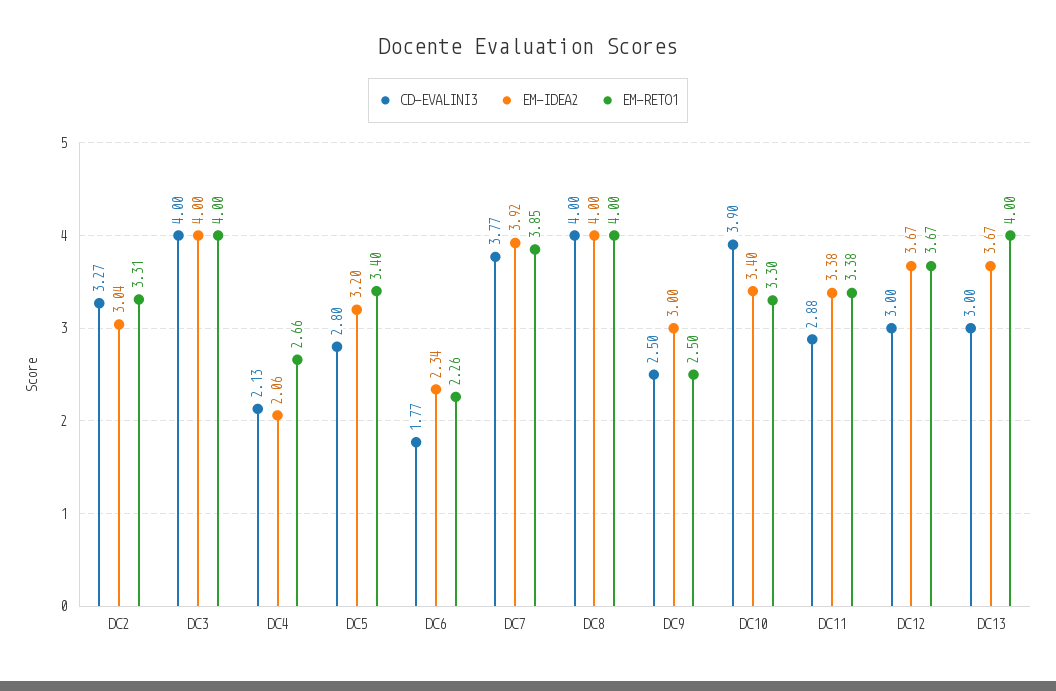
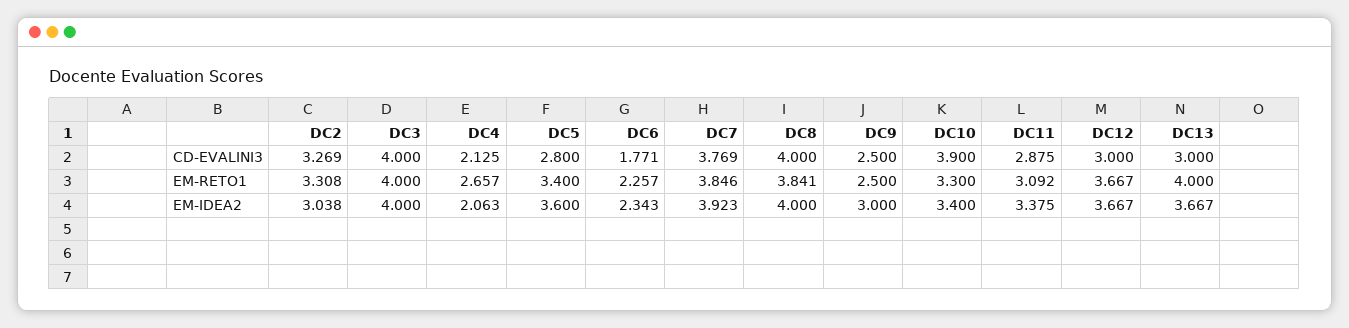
  {
    "CD-EVALINI3": {
      "DC2": 3.269,
      "DC3": 4,
      "DC4": 2.125,
      "DC5": 2.8,
      "DC6": 1.771,
      "DC7": 3.769,
      "DC8": 4,
      "DC9": 2.5,
      "DC10": 3.9,
      "DC11": 2.875,
      "DC12": 3,
      "DC13": 3
    },
    "EM-IDEA2": {
      "DC2": 3.038,
      "DC3": 4,
      "DC4": 2.063,
-     "DC5": 3.2,
+     "DC5": 3.6,
      "DC6": 2.343,
      "DC7": 3.923,
      "DC8": 4,
      "DC9": 3,
      "DC10": 3.4,
      "DC11": 3.375,
      "DC12": 3.667,
      "DC13": 3.667
    },
    "EM-RETO1": {
      "DC2": 3.308,
      "DC3": 4,
      "DC4": 2.657,
      "DC5": 3.4,
      "DC6": 2.257,
      "DC7": 3.846,
-     "DC8": 4,
+     "DC8": 3.841,
      "DC9": 2.5,
      "DC10": 3.3,
-     "DC11": 3.38,
+     "DC11": 3.092,
      "DC12": 3.667,
      "DC13": 4
    }
  }

